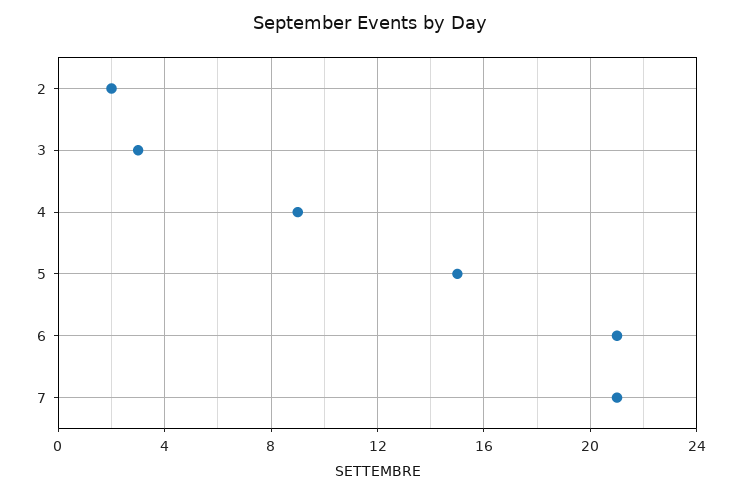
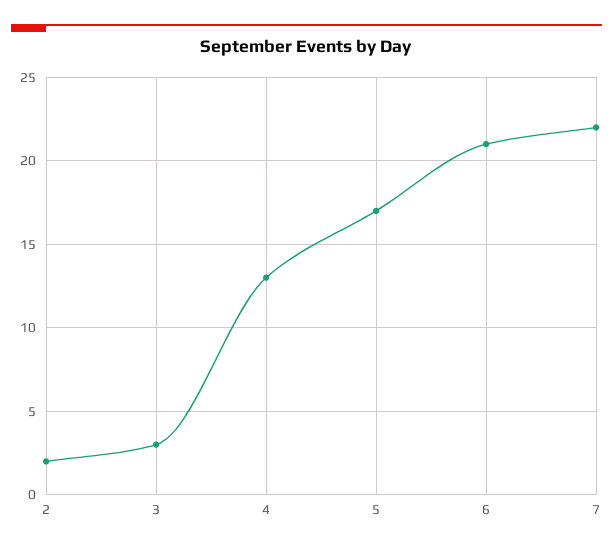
  {
    "2": 2,
    "3": 3,
-   "4": 9,
+   "4": 13,
-   "5": 15,
+   "5": 17,
    "6": 21,
-   "7": 21
+   "7": 22
  }

